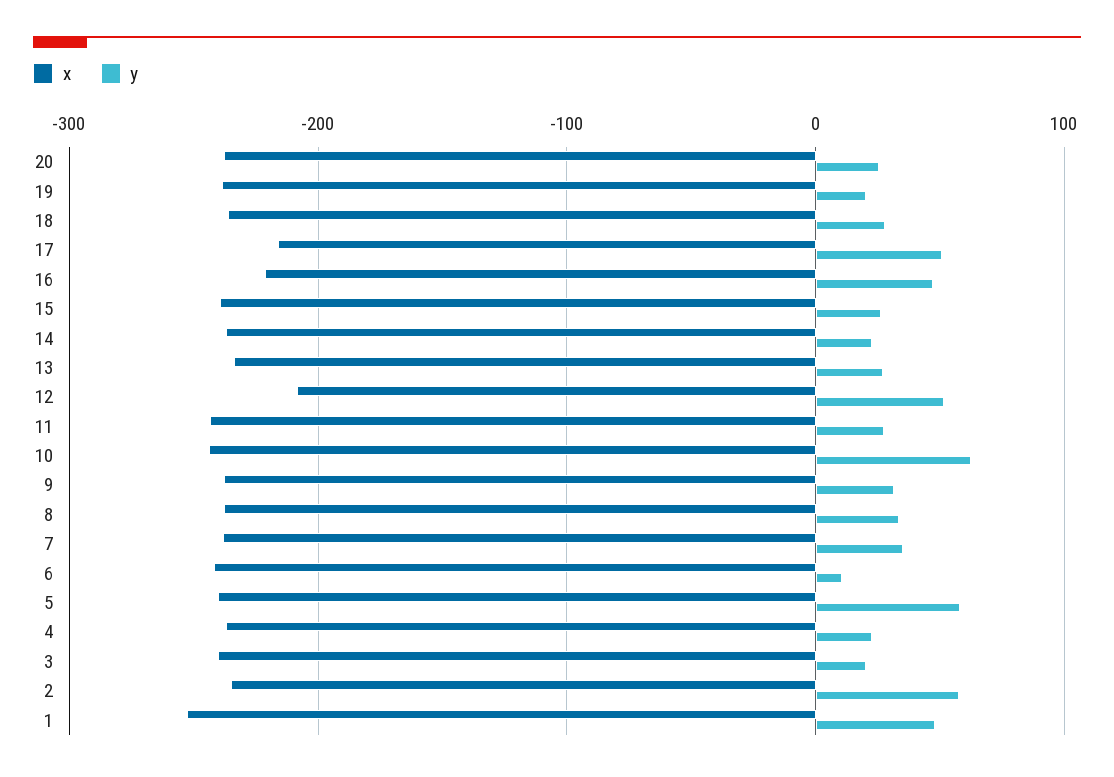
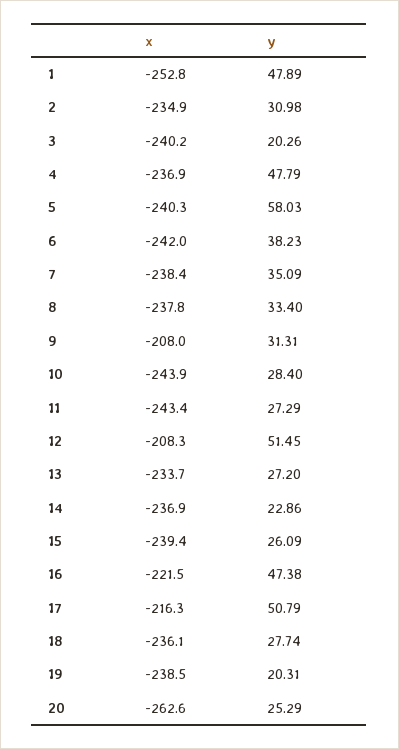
  {
    "x": {
-     "20": -240,
+     "20": -262.6,
      "19": -238.5,
      "18": -236.1,
      "17": -216.3,
      "16": -221.5,
      "15": -239.4,
      "14": -236.9,
      "13": -233.7,
      "12": -208.3,
      "11": -243.4,
      "10": -243.9,
-     "9": -240,
+     "9": -208,
      "8": -237.8,
      "7": -238.4,
      "6": -242,
      "5": -240.3,
      "4": -236.9,
      "3": -240.2,
      "2": -234.9,
      "1": -252.8
    },
    "y": {
      "20": 25.29,
      "19": 20.31,
      "18": 27.74,
      "17": 50.79,
      "16": 47.38,
      "15": 26.09,
      "14": 22.86,
      "13": 27.2,
      "12": 51.45,
      "11": 27.29,
-     "10": 60,
+     "10": 28.4,
      "9": 31.31,
      "8": 33.4,
      "7": 35.09,
-     "6": 10,
+     "6": 38.23,
      "5": 58.03,
-     "4": 20,
+     "4": 47.79,
      "3": 20.26,
-     "2": 60,
+     "2": 30.98,
      "1": 47.89
    }
  }

